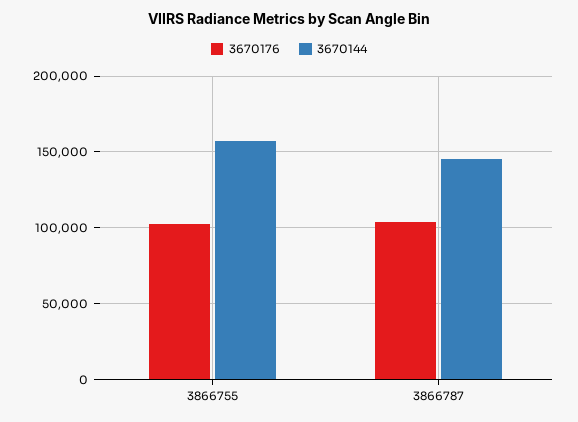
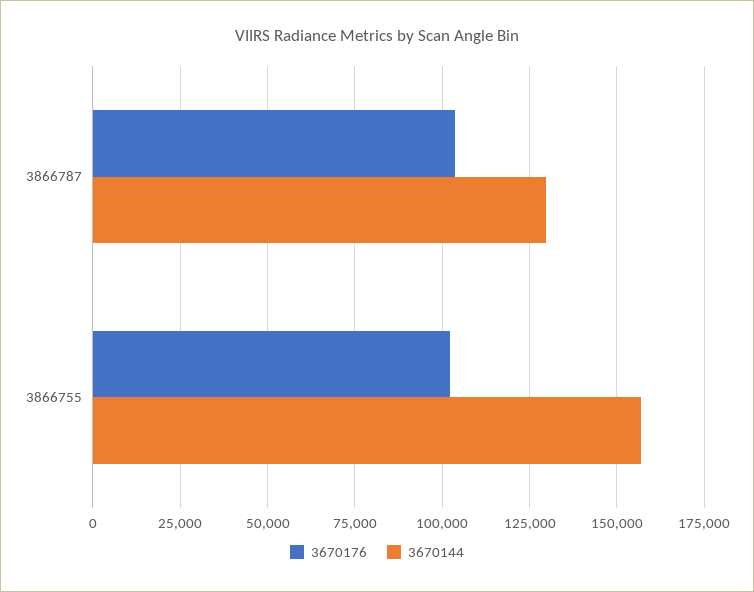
  {
    "3670176": {
      "3866755": 102500,
      "3866787": 102500
    },
    "3670144": {
      "3866755": 157500,
-     "3866787": 145000
+     "3866787": 130000
    }
  }

